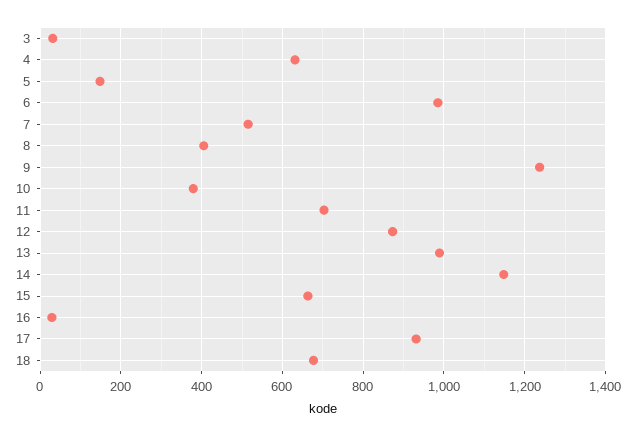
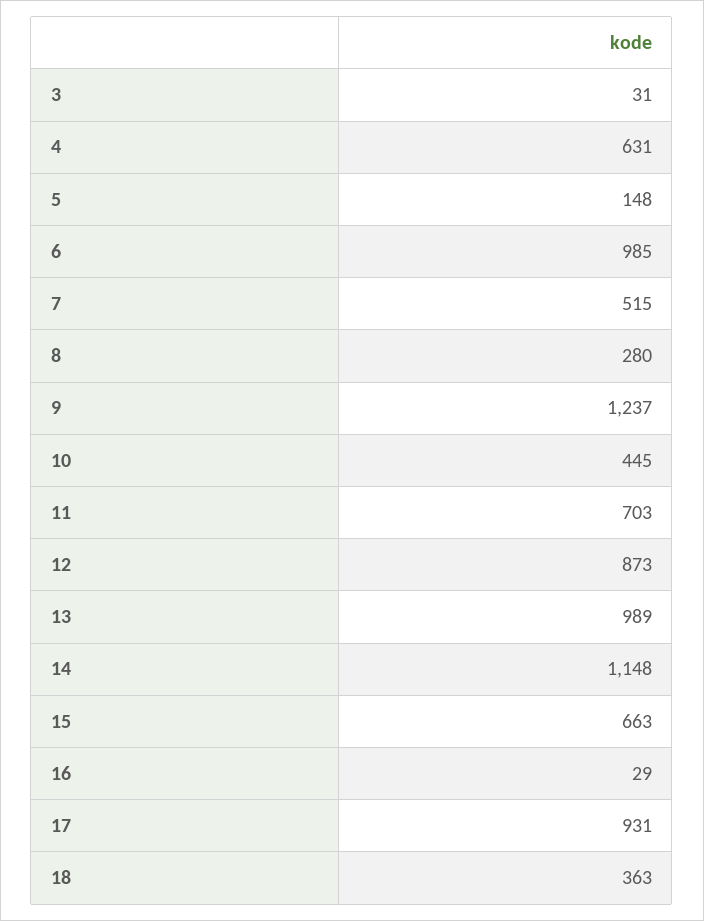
  {
    "3": 31,
    "4": 631,
    "5": 148,
    "6": 985,
    "7": 515,
-   "8": 400,
+   "8": 280,
    "9": 1237,
-   "10": 380,
+   "10": 445,
    "11": 703,
    "12": 873,
    "13": 989,
    "14": 1148,
    "15": 663,
    "16": 29,
    "17": 931,
-   "18": 680
+   "18": 363
  }

